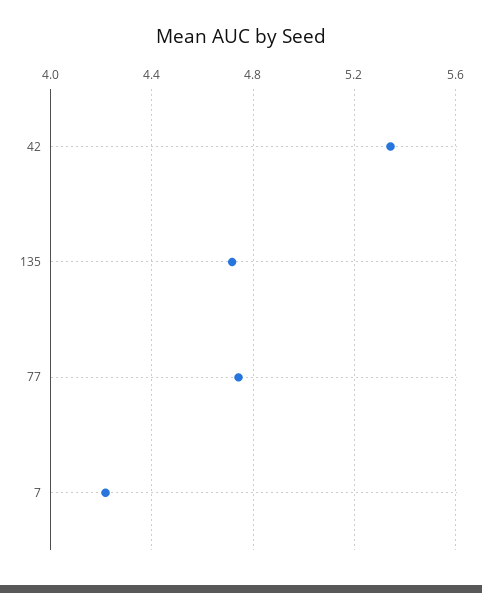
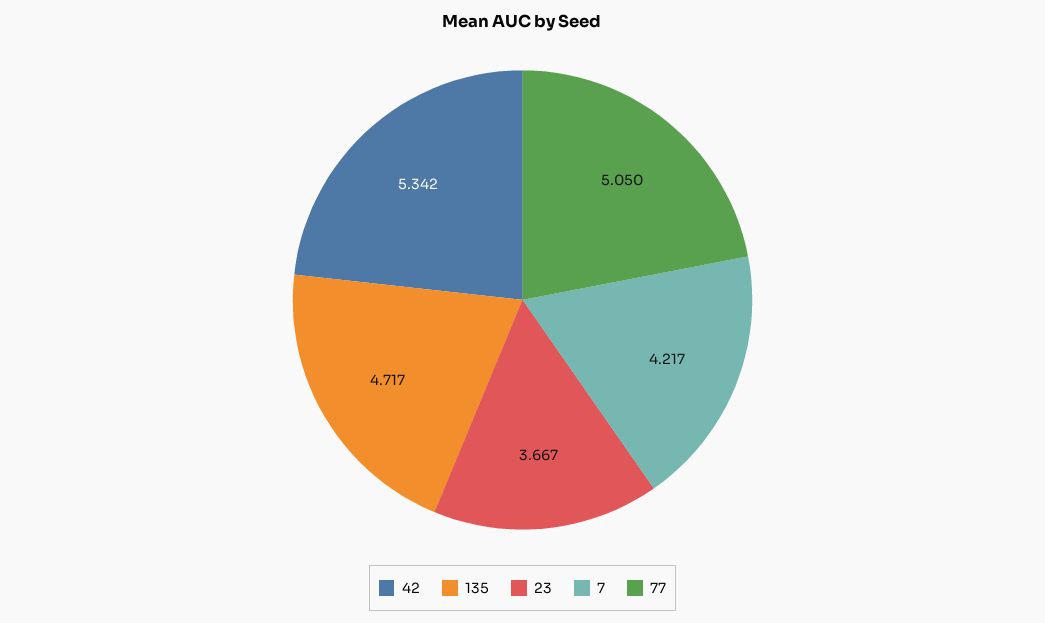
  {
    "42": 5.342,
    "135": 4.717,
-   "77": 4.75,
+   "77": 5.05,
-   "7": 4.217
+   "7": 4.217,
+   "23": 3.667
  }

